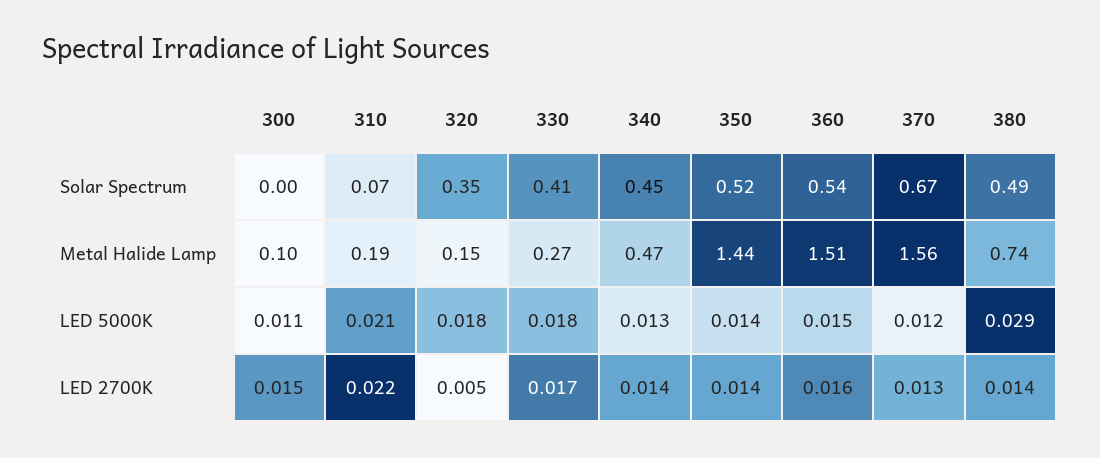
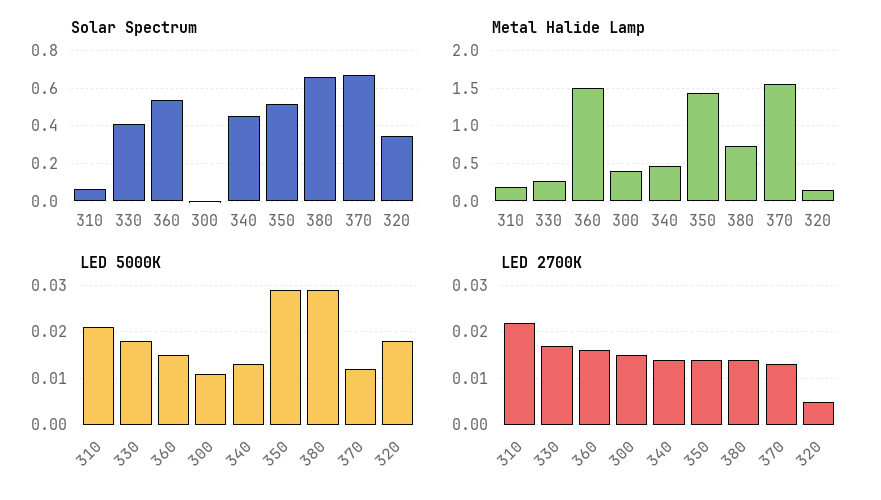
  {
    "Solar Spectrum": {
      "300": 0,
      "310": 0.07,
      "320": 0.35,
      "330": 0.41,
      "340": 0.45,
      "350": 0.52,
      "360": 0.54,
      "370": 0.67,
-     "380": 0.49
+     "380": 0.65
    },
    "Metal Halide Lamp": {
-     "300": 0.1,
+     "300": 0.4,
      "310": 0.19,
      "320": 0.15,
      "330": 0.27,
      "340": 0.47,
      "350": 1.44,
      "360": 1.51,
      "370": 1.56,
      "380": 0.74
    },
    "LED 5000K": {
      "300": 0.011,
      "310": 0.021,
      "320": 0.018,
      "330": 0.018,
      "340": 0.013,
-     "350": 0.014,
+     "350": 0.03,
      "360": 0.015,
      "370": 0.012,
      "380": 0.029
    },
    "LED 2700K": {
      "300": 0.015,
      "310": 0.022,
      "320": 0.005,
      "330": 0.017,
      "340": 0.014,
      "350": 0.014,
      "360": 0.016,
      "370": 0.013,
      "380": 0.014
    }
  }

